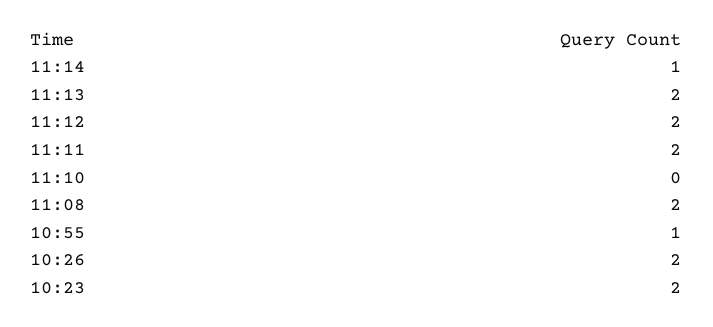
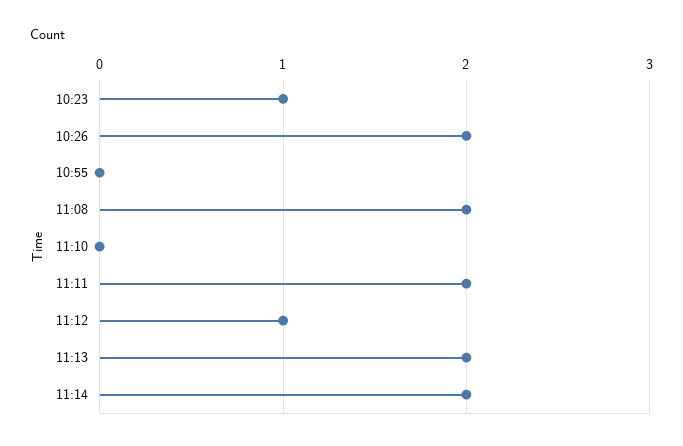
  {
-   "11:14": 1,
+   "11:14": 2,
    "11:13": 2,
-   "11:12": 2,
+   "11:12": 1,
    "11:11": 2,
    "11:10": 0,
    "11:08": 2,
-   "10:55": 1,
+   "10:55": 0,
    "10:26": 2,
-   "10:23": 2
+   "10:23": 1
  }

